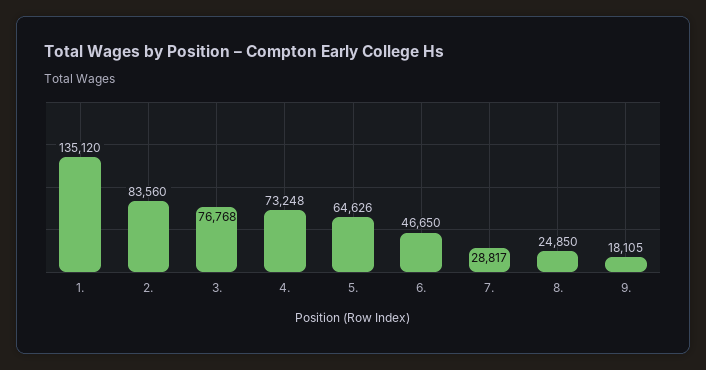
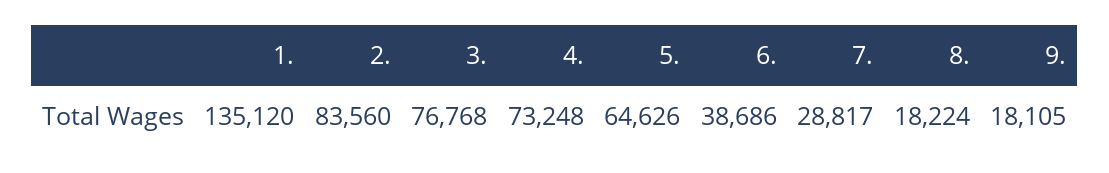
  {
    "1.": 135120,
    "2.": 83560,
    "3.": 76768,
    "4.": 73248,
    "5.": 64626,
-   "6.": 46650,
+   "6.": 38686,
    "7.": 28817,
-   "8.": 24850,
+   "8.": 18224,
    "9.": 18105
  }

